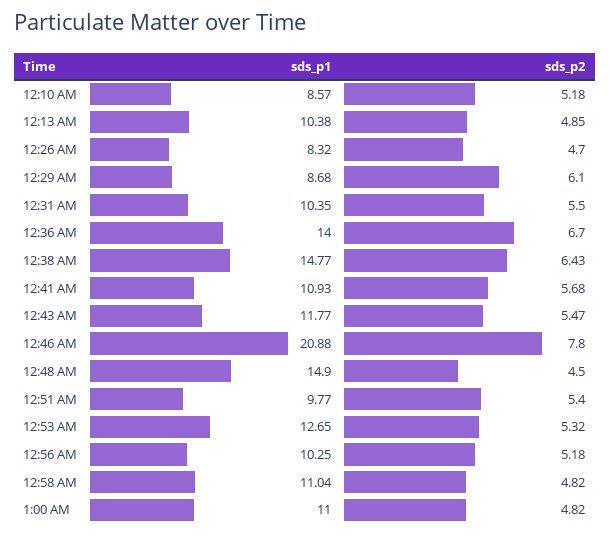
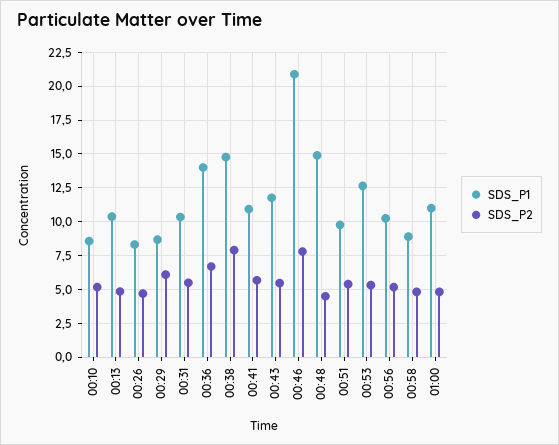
  {
    "sds_p1": {
      "12:10 AM": 8.57,
      "12:13 AM": 10.38,
      "12:26 AM": 8.32,
      "12:29 AM": 8.68,
      "12:31 AM": 10.35,
      "12:36 AM": 14,
      "12:38 AM": 14.77,
      "12:41 AM": 10.93,
      "12:43 AM": 11.77,
      "12:46 AM": 20.88,
      "12:48 AM": 14.9,
      "12:51 AM": 9.77,
      "12:53 AM": 12.65,
      "12:56 AM": 10.25,
-     "12:58 AM": 11.04,
+     "12:58 AM": 9,
      "1:00 AM": 11
    },
    "sds_p2": {
      "12:10 AM": 5.18,
      "12:13 AM": 4.85,
      "12:26 AM": 4.7,
      "12:29 AM": 6.1,
      "12:31 AM": 5.5,
      "12:36 AM": 6.7,
-     "12:38 AM": 6.43,
+     "12:38 AM": 8,
      "12:41 AM": 5.68,
      "12:43 AM": 5.47,
      "12:46 AM": 7.8,
      "12:48 AM": 4.5,
      "12:51 AM": 5.4,
      "12:53 AM": 5.32,
      "12:56 AM": 5.18,
      "12:58 AM": 4.82,
      "1:00 AM": 4.82
    }
  }

